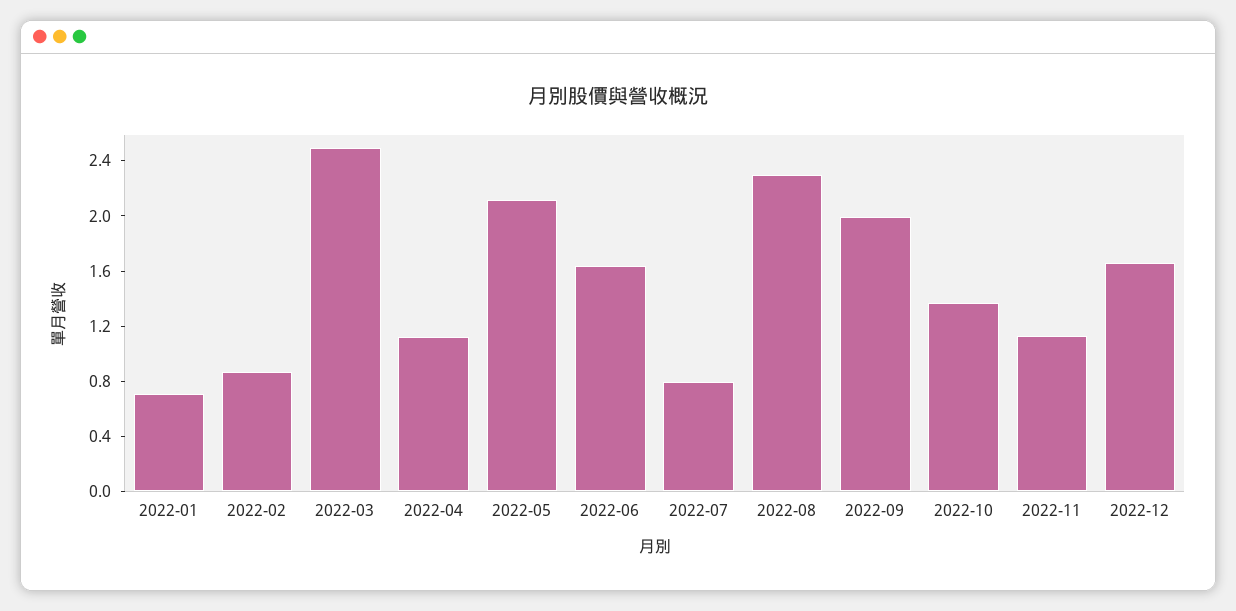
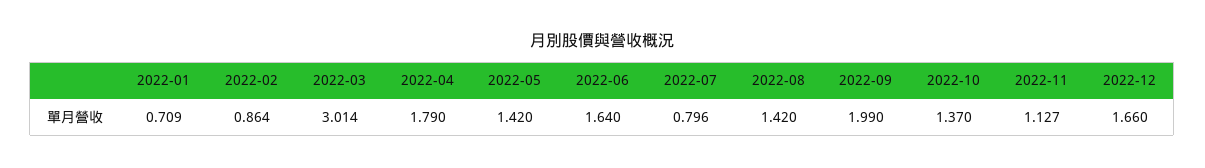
  {
    "2022-01": 0.709,
    "2022-02": 0.864,
-   "2022-03": 2.5,
+   "2022-03": 3.014,
-   "2022-04": 1.1,
+   "2022-04": 1.79,
-   "2022-05": 2.1,
+   "2022-05": 1.42,
    "2022-06": 1.64,
    "2022-07": 0.796,
-   "2022-08": 2.3,
+   "2022-08": 1.42,
    "2022-09": 1.99,
    "2022-10": 1.37,
    "2022-11": 1.127,
    "2022-12": 1.66
  }

